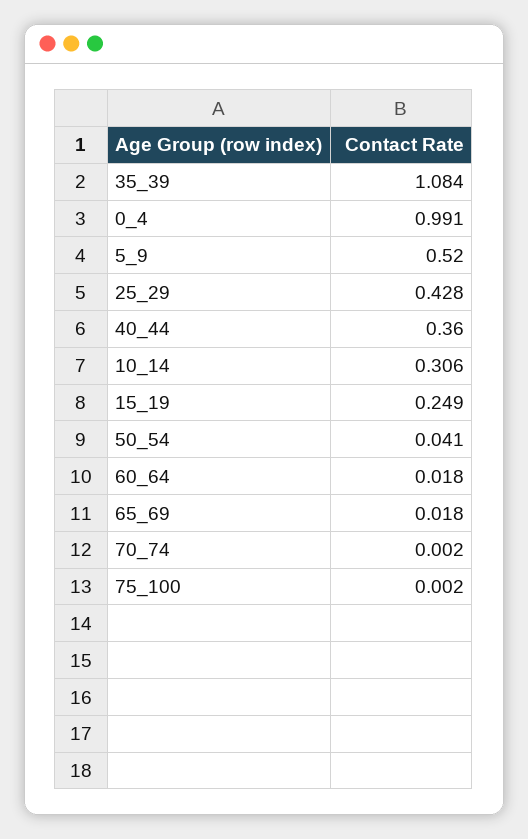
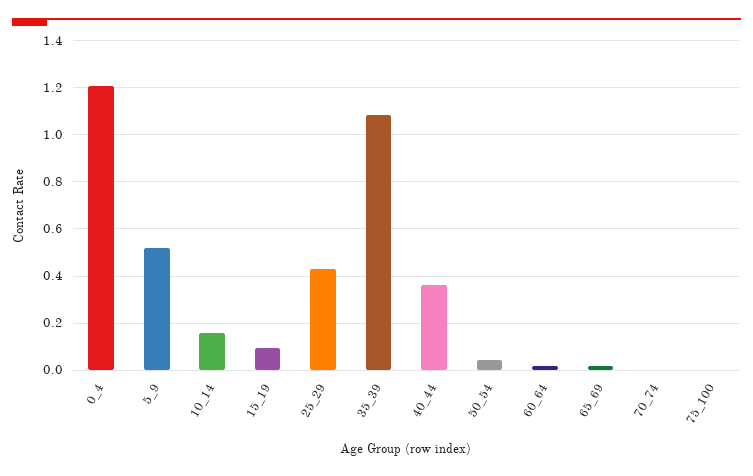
  {
    "35_39": 1.084,
-   "0_4": 0.991,
+   "0_4": 1.2,
    "5_9": 0.52,
    "25_29": 0.428,
    "40_44": 0.36,
-   "10_14": 0.306,
+   "10_14": 0.15,
-   "15_19": 0.249,
+   "15_19": 0.1,
    "50_54": 0.041,
    "60_64": 0.018,
    "65_69": 0.018,
    "70_74": 0.002,
    "75_100": 0.002
  }

